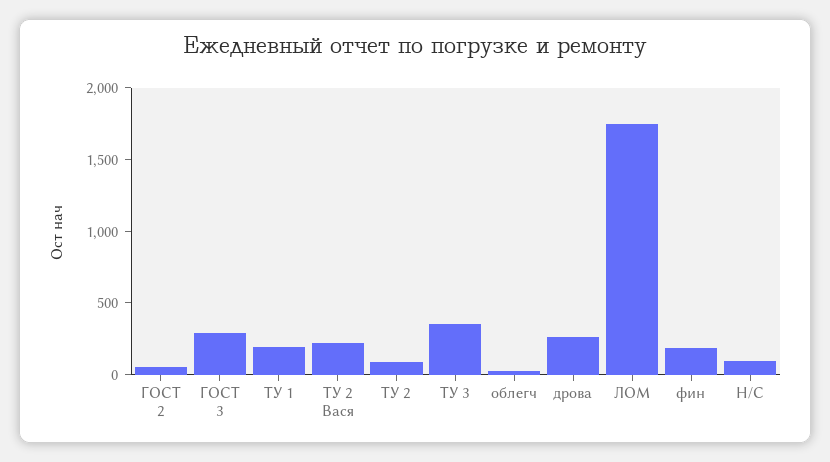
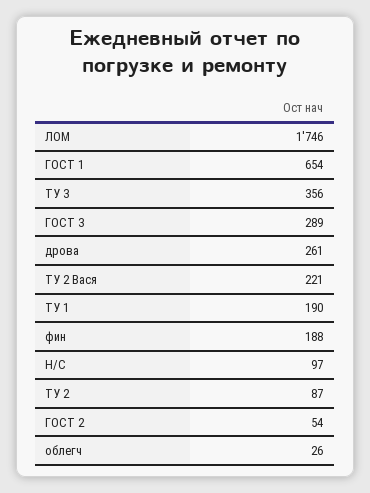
  {
    "ГОСТ 2": 54,
    "ГОСТ 3": 289,
    "ТУ 1": 190,
    "ТУ 2 Вася": 221,
    "ТУ 2": 87,
    "ТУ 3": 356,
    "облегч": 26,
    "дрова": 261,
    "ЛОМ": 1746,
    "фин": 188,
-   "Н/С": 97
+   "Н/С": 97,
+   "ГОСТ 1": 654
  }

